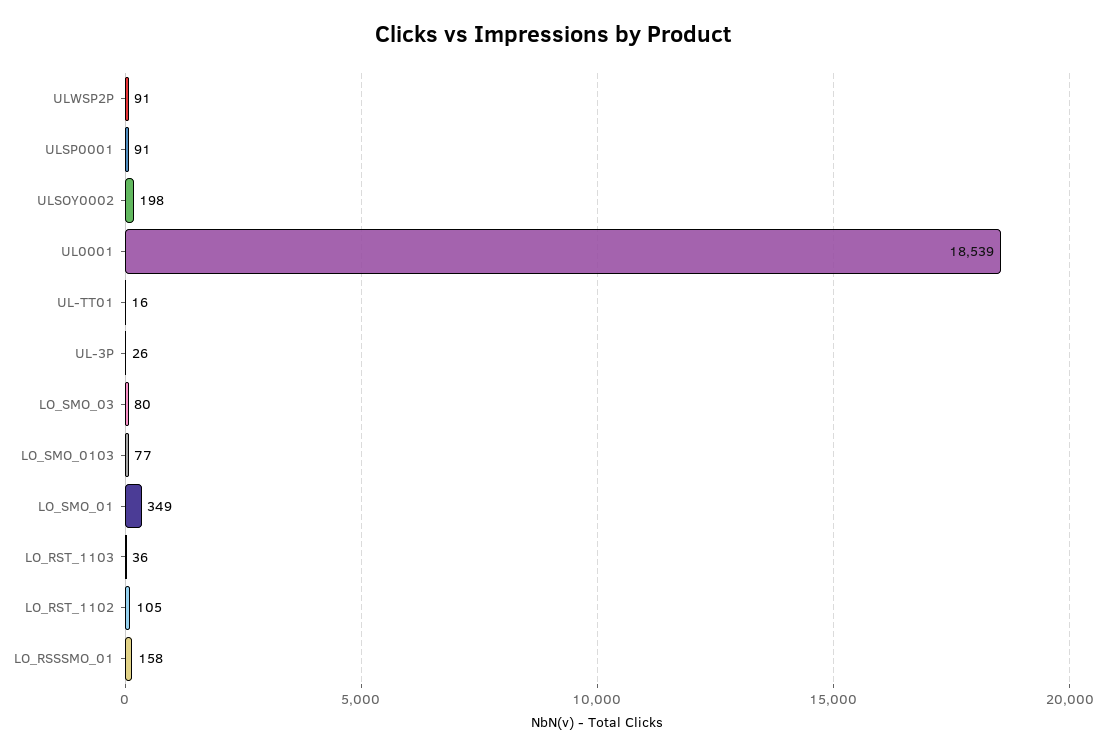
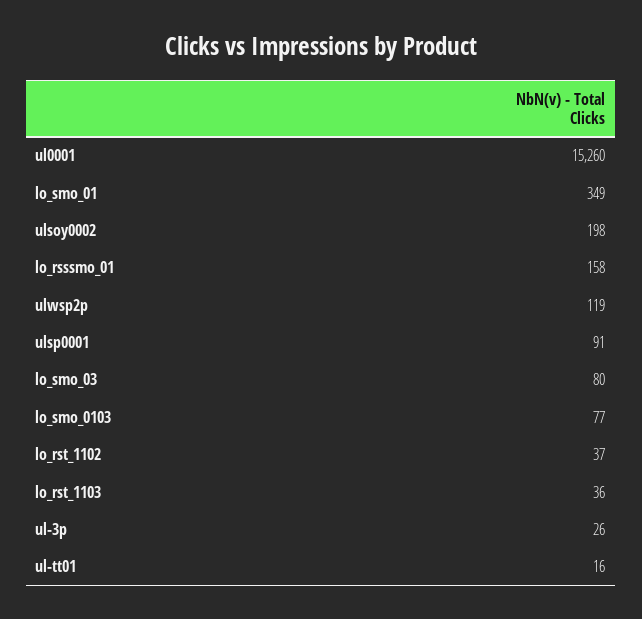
  {
-   "ULWSP2P": 91,
+   "ULWSP2P": 119,
    "ULSP0001": 91,
    "ULSOY0002": 198,
-   "UL0001": 18539,
+   "UL0001": 15260,
    "UL-TT01": 16,
    "UL-3P": 26,
    "LO_SMO_03": 80,
    "LO_SMO_0103": 77,
    "LO_SMO_01": 349,
    "LO_RST_1103": 36,
-   "LO_RST_1102": 105,
+   "LO_RST_1102": 37,
    "LO_RSSSMO_01": 158
  }

